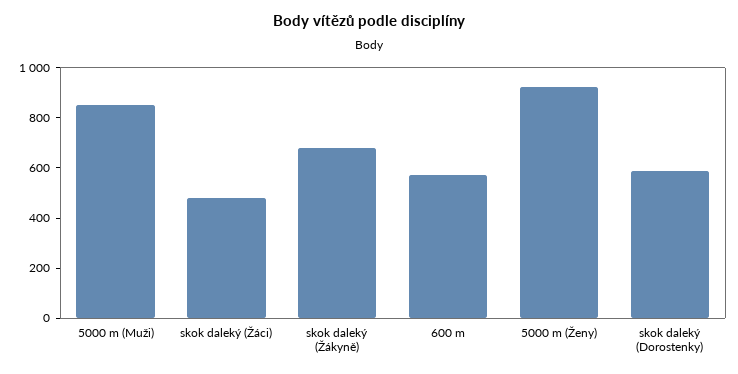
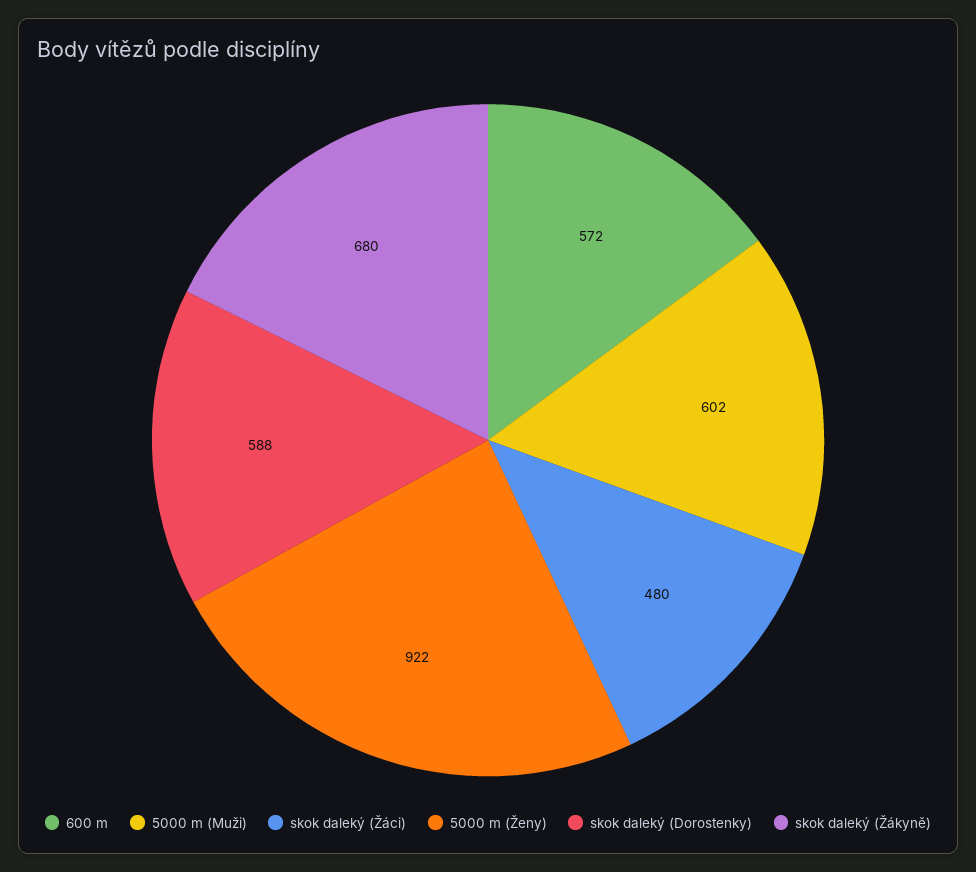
  {
-   "5000 m (Muži)": 850,
+   "5000 m (Muži)": 602,
    "skok daleký (Žáci)": 480,
    "skok daleký (Žákyně)": 680,
    "600 m": 572,
    "5000 m (Ženy)": 922,
    "skok daleký (Dorostenky)": 588
  }

